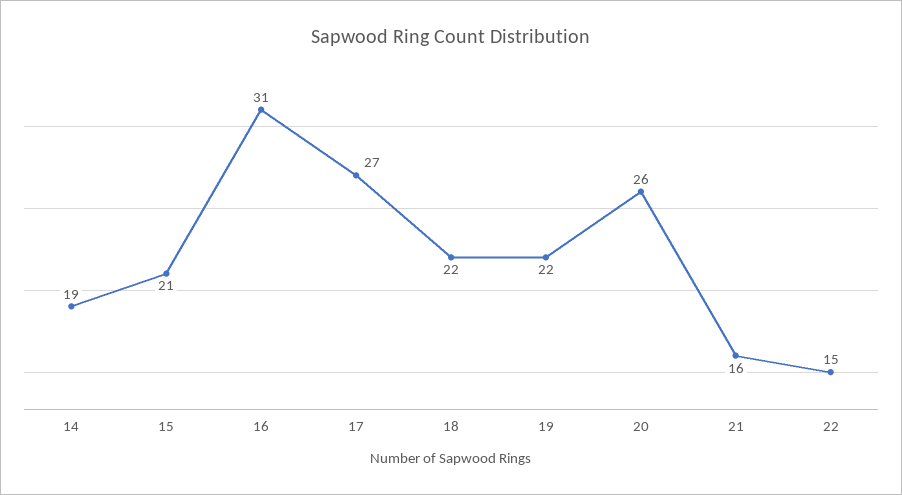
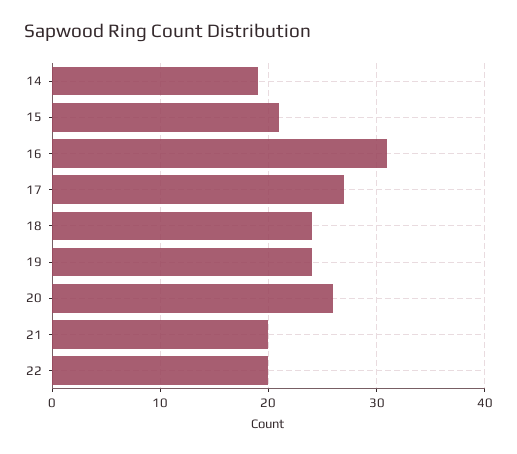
  {
    "14": 19,
    "15": 21,
    "16": 31,
    "17": 27,
-   "18": 22,
+   "18": 24,
-   "19": 22,
+   "19": 24,
    "20": 26,
-   "21": 16,
+   "21": 20,
-   "22": 15
+   "22": 20
  }

